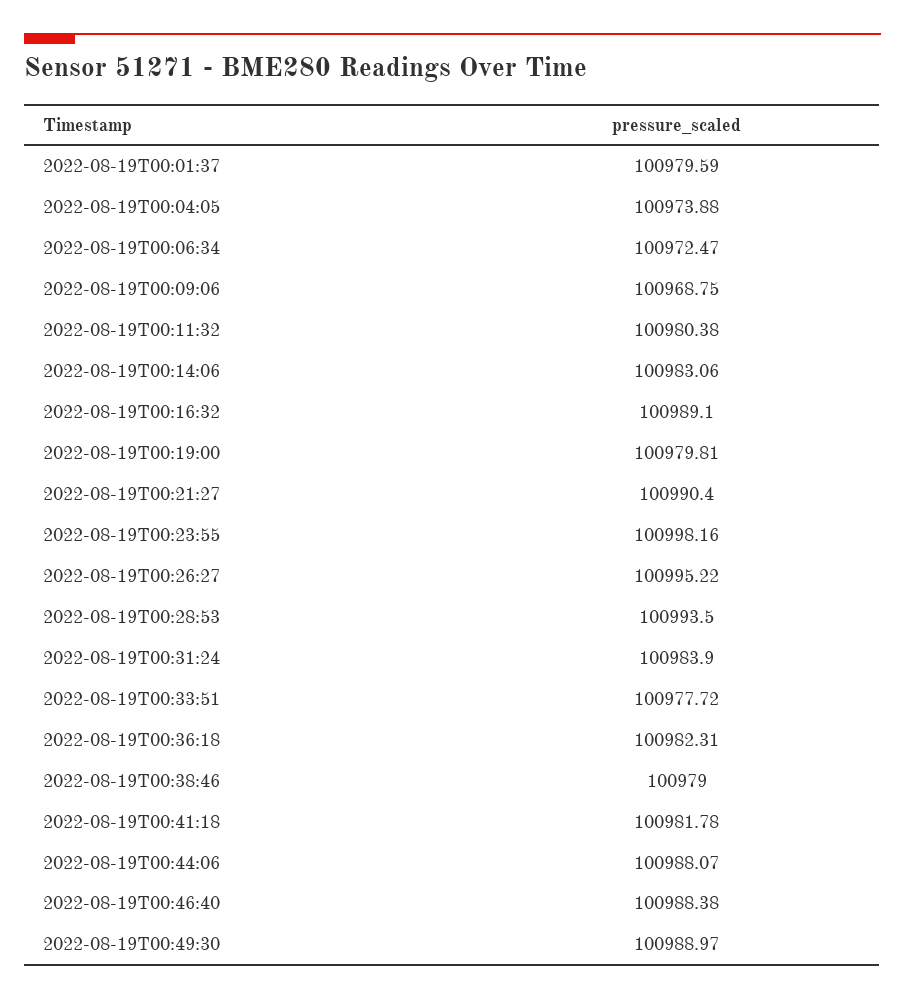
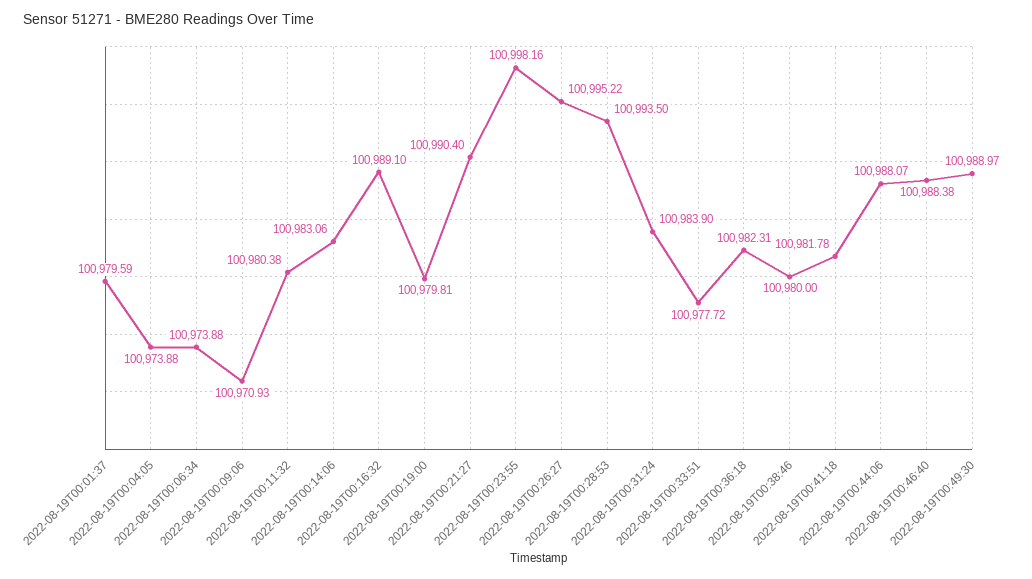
  {
    "2022-08-19T00:01:37": 100979.59,
    "2022-08-19T00:04:05": 100973.88,
-   "2022-08-19T00:06:34": 100972.47,
+   "2022-08-19T00:06:34": 100973.88,
-   "2022-08-19T00:09:06": 100968.75,
+   "2022-08-19T00:09:06": 100970.93,
    "2022-08-19T00:11:32": 100980.38,
    "2022-08-19T00:14:06": 100983.06,
    "2022-08-19T00:16:32": 100989.1,
    "2022-08-19T00:19:00": 100979.81,
    "2022-08-19T00:21:27": 100990.4,
    "2022-08-19T00:23:55": 100998.16,
    "2022-08-19T00:26:27": 100995.22,
    "2022-08-19T00:28:53": 100993.5,
    "2022-08-19T00:31:24": 100983.9,
    "2022-08-19T00:33:51": 100977.72,
    "2022-08-19T00:36:18": 100982.31,
-   "2022-08-19T00:38:46": 100979,
+   "2022-08-19T00:38:46": 100980,
    "2022-08-19T00:41:18": 100981.78,
    "2022-08-19T00:44:06": 100988.07,
    "2022-08-19T00:46:40": 100988.38,
    "2022-08-19T00:49:30": 100988.97
  }

